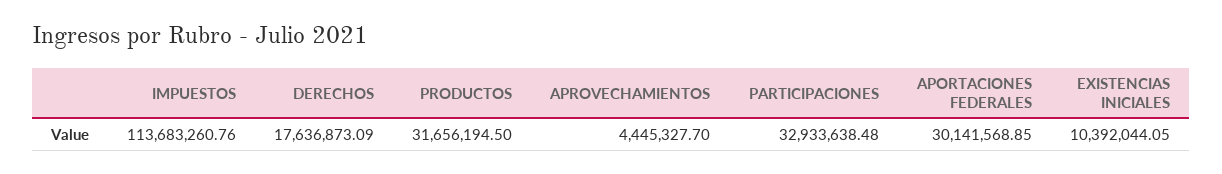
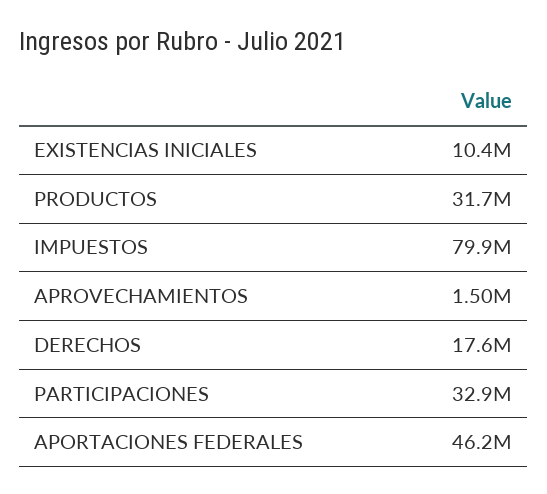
  {
-   "IMPUESTOS": 113683260.76,
+   "IMPUESTOS": 79900000,
    "DERECHOS": 17636873.09,
    "PRODUCTOS": 31656194.5,
-   "APROVECHAMIENTOS": 4445327.7,
+   "APROVECHAMIENTOS": 1500000,
    "PARTICIPACIONES": 32933638.48,
-   "APORTACIONES FEDERALES": 30141568.85,
+   "APORTACIONES FEDERALES": 46200000,
    "EXISTENCIAS INICIALES": 10392044.05
  }

